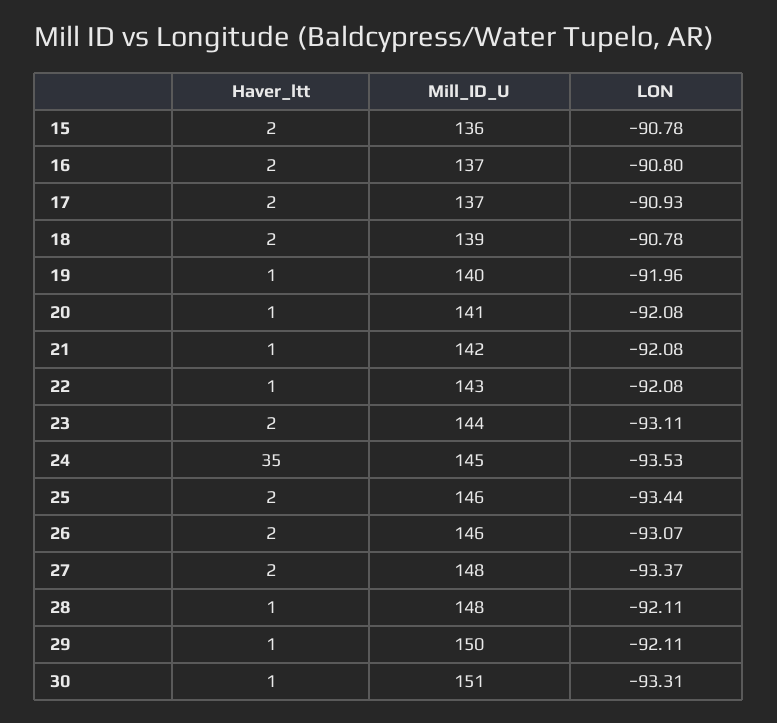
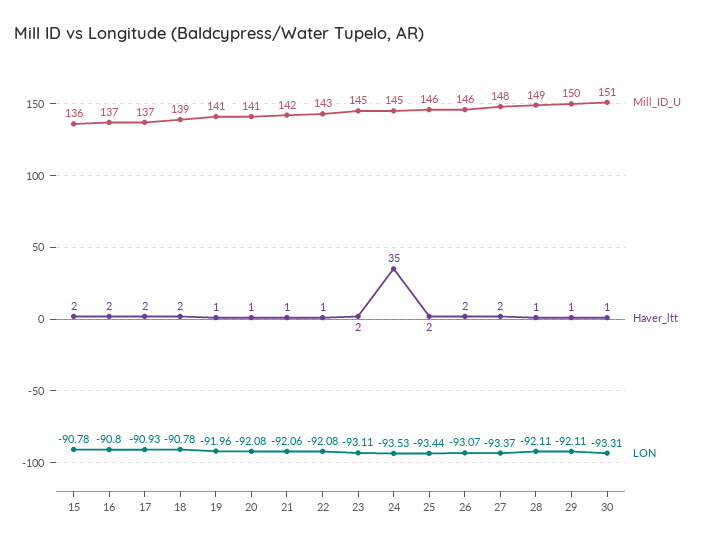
  {
    "Haver_ltt": {
      "15": 2,
      "16": 2,
      "17": 2,
      "18": 2,
      "19": 1,
      "20": 1,
      "21": 1,
      "22": 1,
      "23": 2,
      "24": 35,
      "25": 2,
      "26": 2,
      "27": 2,
      "28": 1,
      "29": 1,
      "30": 1
    },
    "Mill_ID_U": {
      "15": 136,
      "16": 137,
      "17": 137,
      "18": 139,
-     "19": 140,
+     "19": 141,
      "20": 141,
      "21": 142,
      "22": 143,
-     "23": 144,
+     "23": 145,
      "24": 145,
      "25": 146,
      "26": 146,
      "27": 148,
-     "28": 148,
+     "28": 149,
      "29": 150,
      "30": 151
    },
    "LON": {
      "15": -90.78,
      "16": -90.8,
      "17": -90.93,
      "18": -90.78,
      "19": -91.96,
      "20": -92.08,
-     "21": -92.08,
+     "21": -92.06,
      "22": -92.08,
      "23": -93.11,
      "24": -93.53,
      "25": -93.44,
      "26": -93.07,
      "27": -93.37,
      "28": -92.11,
      "29": -92.11,
      "30": -93.31
    }
  }

